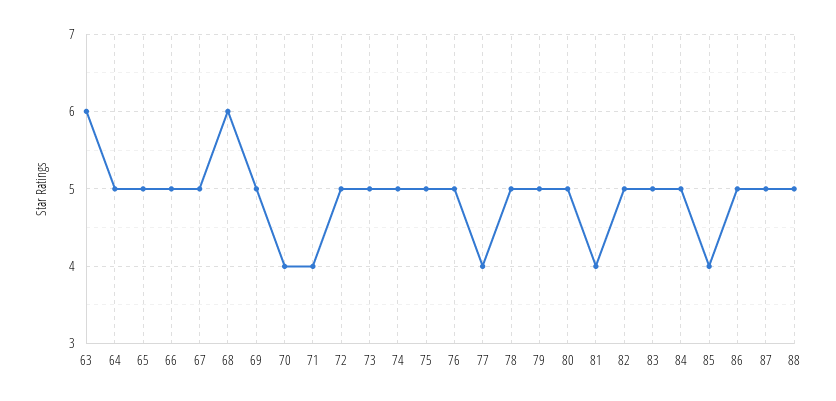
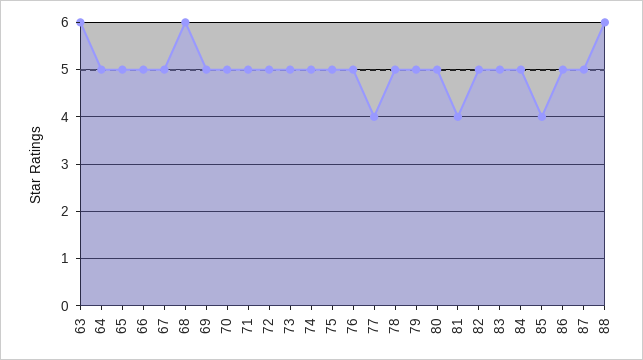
  {
    "63": 6,
    "64": 5,
    "65": 5,
    "66": 5,
    "67": 5,
    "68": 6,
    "69": 5,
-   "70": 4,
+   "70": 5,
-   "71": 4,
+   "71": 5,
    "72": 5,
    "73": 5,
    "74": 5,
    "75": 5,
    "76": 5,
    "77": 4,
    "78": 5,
    "79": 5,
    "80": 5,
    "81": 4,
    "82": 5,
    "83": 5,
    "84": 5,
    "85": 4,
    "86": 5,
    "87": 5,
-   "88": 5
+   "88": 6
  }

